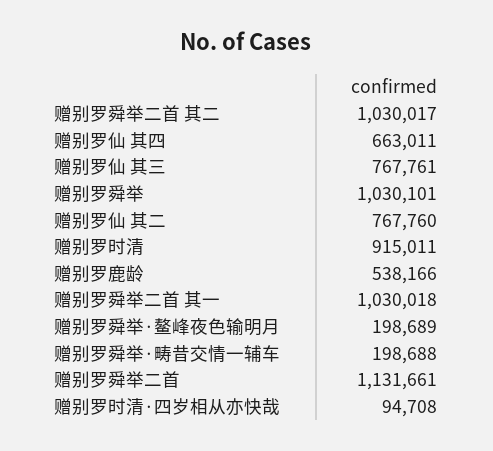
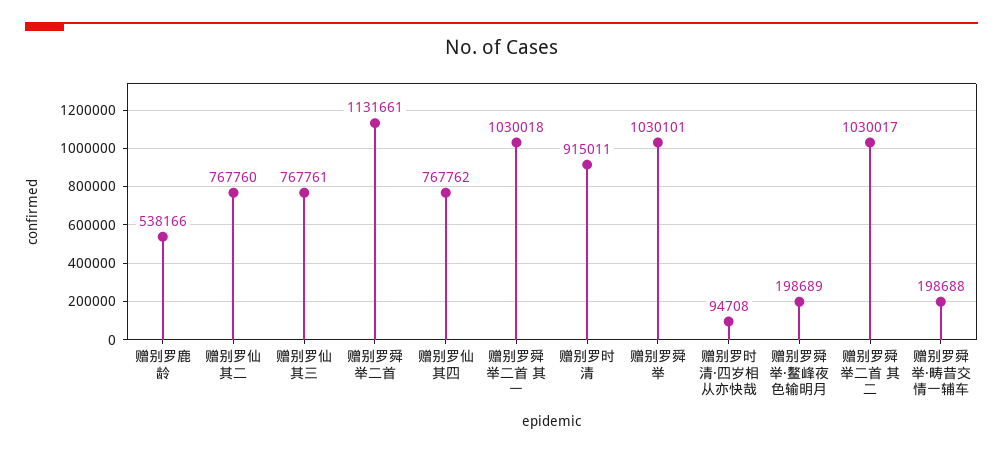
  {
    "赠别罗舜举二首 其二": 1030017,
-   "赠别罗仙 其四": 663011,
+   "赠别罗仙 其四": 767762,
    "赠别罗仙 其三": 767761,
    "赠别罗舜举": 1030101,
    "赠别罗仙 其二": 767760,
    "赠别罗时清": 915011,
    "赠别罗鹿龄": 538166,
    "赠别罗舜举二首 其一": 1030018,
    "赠别罗舜举·鳌峰夜色输明月": 198689,
    "赠别罗舜举·畴昔交情一辅车": 198688,
    "赠别罗舜举二首": 1131661,
    "赠别罗时清·四岁相从亦快哉": 94708
  }

